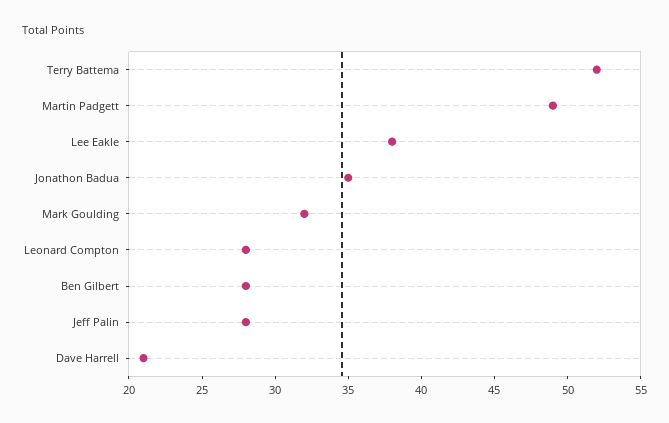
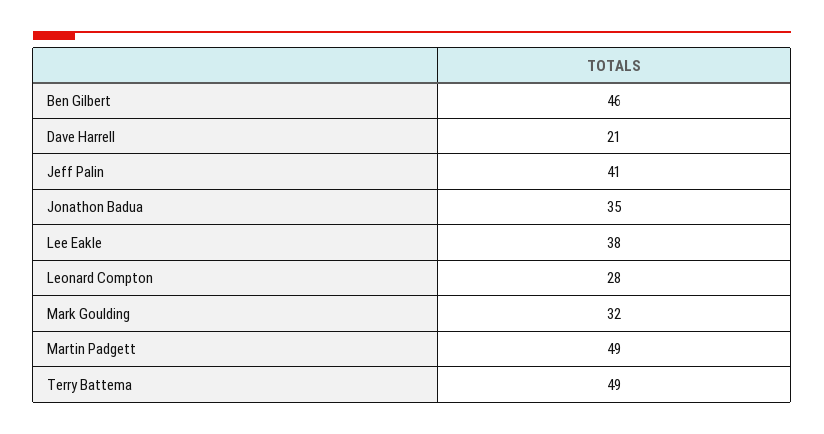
  {
-   "Terry Battema": 52,
+   "Terry Battema": 49,
    "Martin Padgett": 49,
    "Lee Eakle": 38,
    "Jonathon Badua": 35,
    "Mark Goulding": 32,
    "Leonard Compton": 28,
-   "Ben Gilbert": 28,
+   "Ben Gilbert": 46,
-   "Jeff Palin": 28,
+   "Jeff Palin": 41,
    "Dave Harrell": 21
  }

